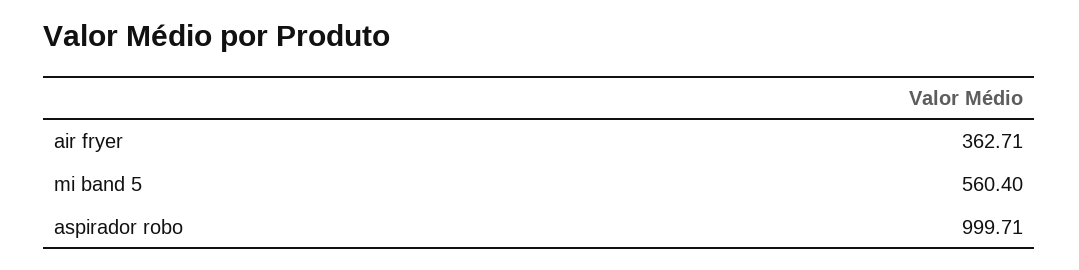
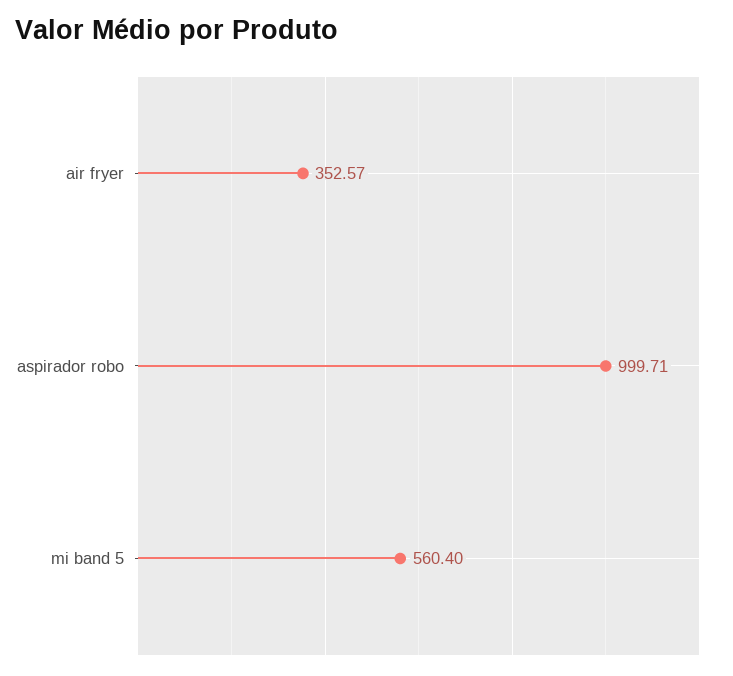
  {
-   "air fryer": 362.71,
+   "air fryer": 352.57,
    "mi band 5": 560.4,
    "aspirador robo": 999.71
  }

